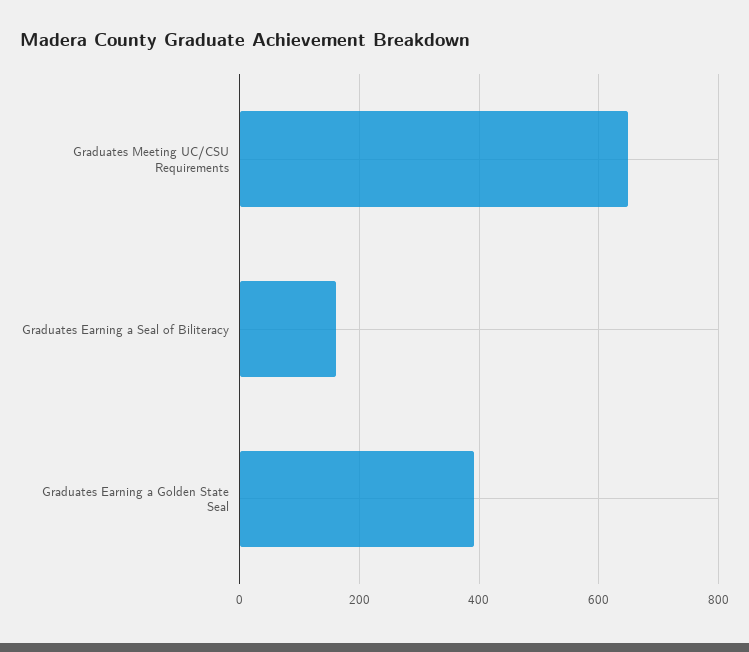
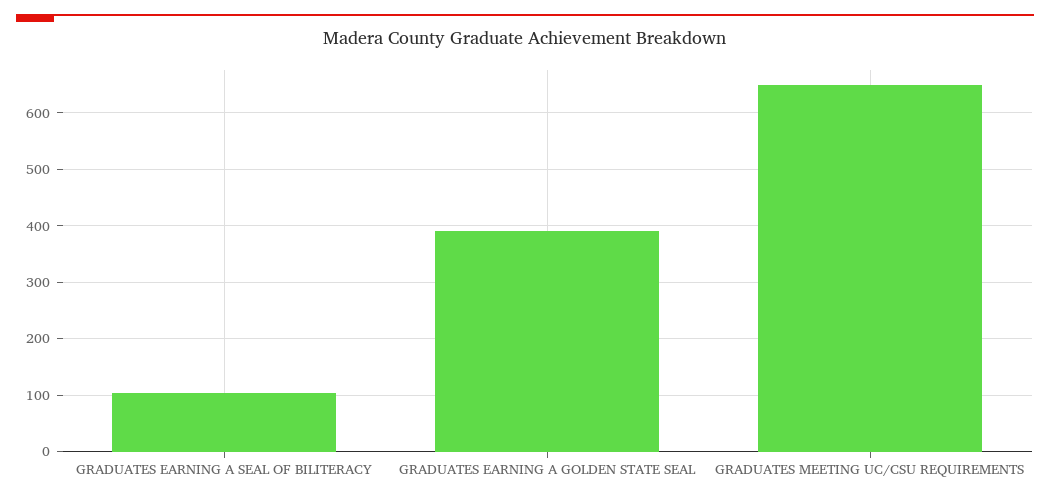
  {
    "Graduates Meeting UC/CSU Requirements": 640,
-   "Graduates Earning a Seal of Biliteracy": 160,
+   "Graduates Earning a Seal of Biliteracy": 100,
    "Graduates Earning a Golden State Seal": 400
  }

